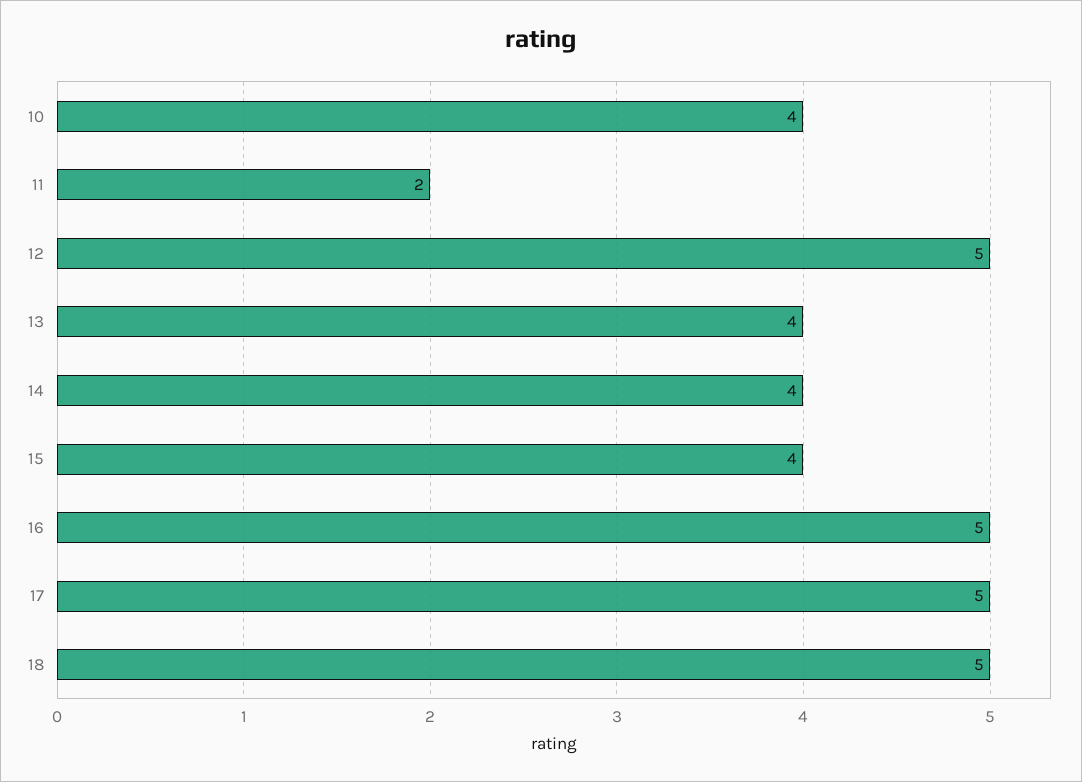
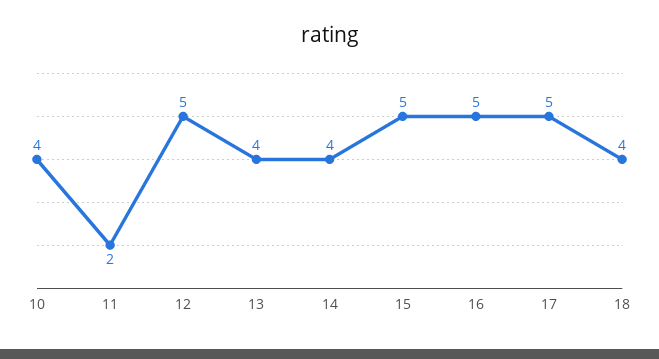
  {
    "10": 4,
    "11": 2,
    "12": 5,
    "13": 4,
    "14": 4,
-   "15": 4,
+   "15": 5,
    "16": 5,
    "17": 5,
-   "18": 5
+   "18": 4
  }

